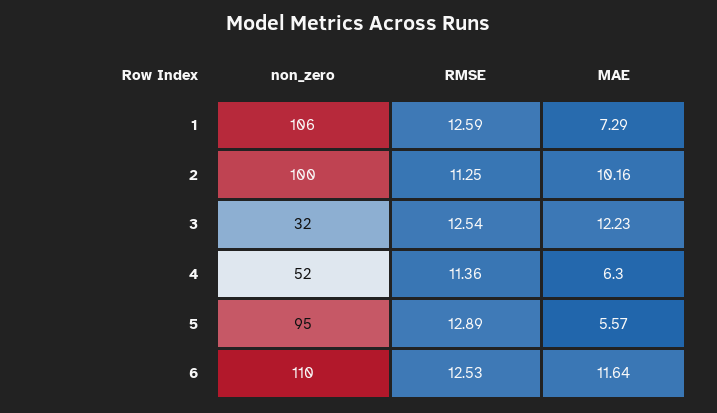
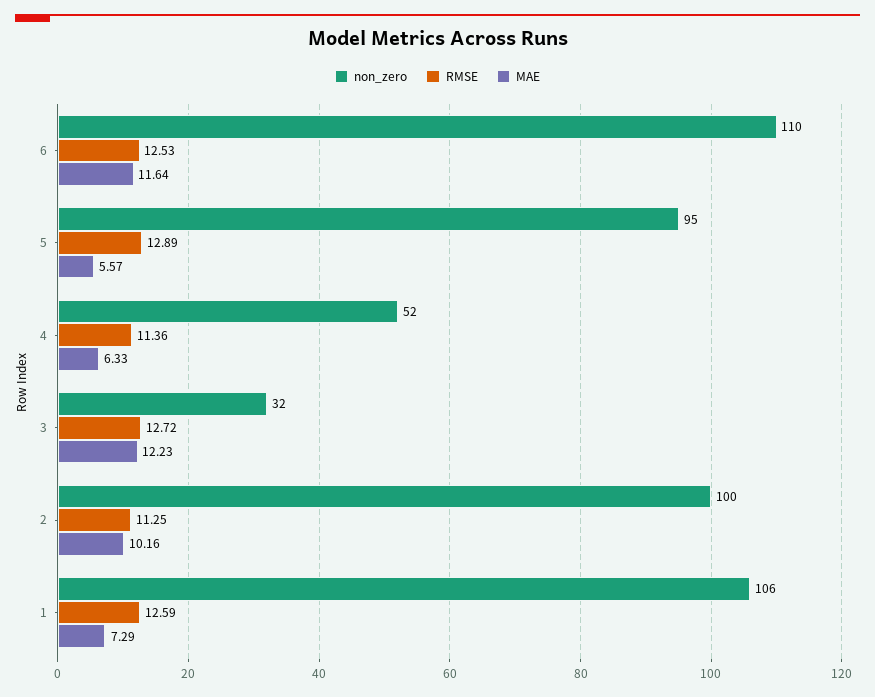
  {
    "non_zero": {
      "1": 106,
      "2": 100,
      "3": 32,
      "4": 52,
      "5": 95,
      "6": 110
    },
    "RMSE": {
      "1": 12.59,
      "2": 11.25,
-     "3": 12.54,
+     "3": 12.72,
      "4": 11.36,
      "5": 12.89,
      "6": 12.53
    },
    "MAE": {
      "1": 7.29,
      "2": 10.16,
      "3": 12.23,
-     "4": 6.3,
+     "4": 6.33,
      "5": 5.57,
      "6": 11.64
    }
  }

